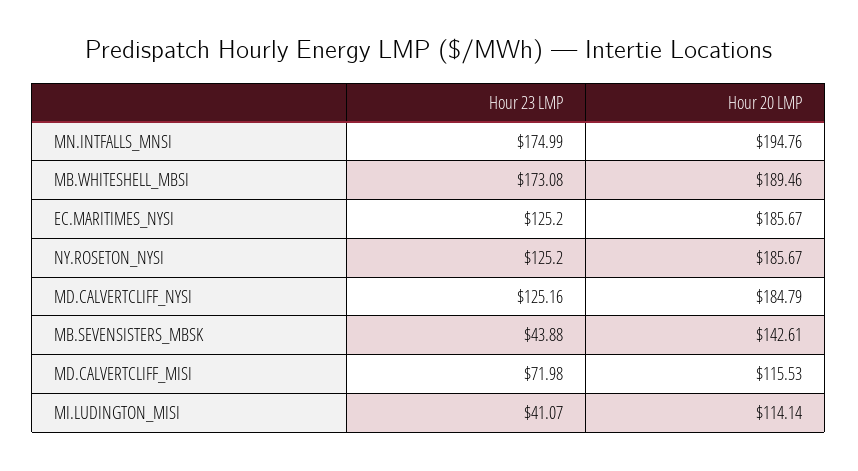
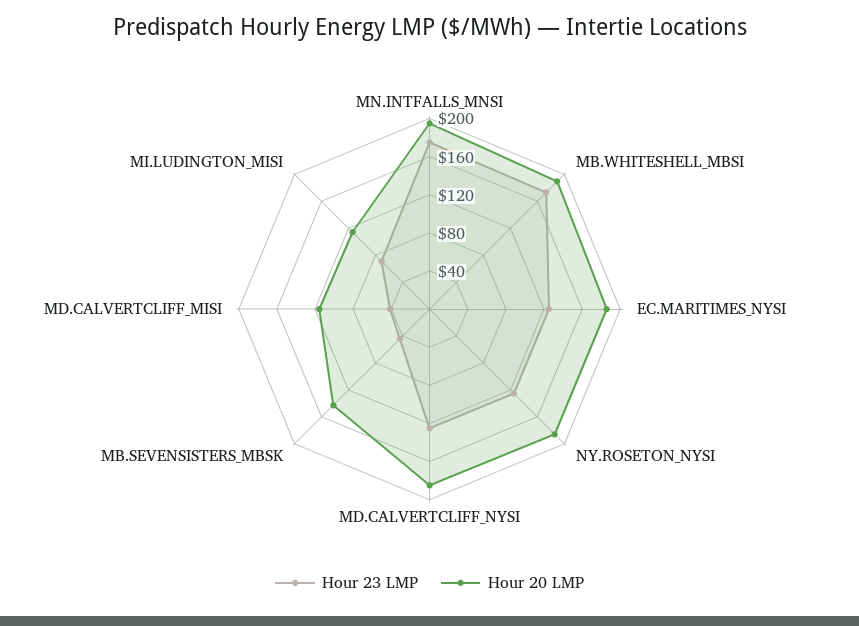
  {
    "Hour 23 LMP": {
      "MN.INTFALLS_MNSI": 174.99,
      "MB.WHITESHELL_MBSI": 173.08,
      "EC.MARITIMES_NYSI": 125.2,
      "NY.ROSETON_NYSI": 125.2,
      "MD.CALVERTCLIFF_NYSI": 125.16,
      "MB.SEVENSISTERS_MBSK": 43.88,
-     "MD.CALVERTCLIFF_MISI": 71.98,
+     "MD.CALVERTCLIFF_MISI": 40,
-     "MI.LUDINGTON_MISI": 41.07
+     "MI.LUDINGTON_MISI": 70
    },
    "Hour 20 LMP": {
      "MN.INTFALLS_MNSI": 194.76,
      "MB.WHITESHELL_MBSI": 189.46,
      "EC.MARITIMES_NYSI": 185.67,
      "NY.ROSETON_NYSI": 185.67,
      "MD.CALVERTCLIFF_NYSI": 184.79,
      "MB.SEVENSISTERS_MBSK": 142.61,
      "MD.CALVERTCLIFF_MISI": 115.53,
      "MI.LUDINGTON_MISI": 114.14
    }
  }

